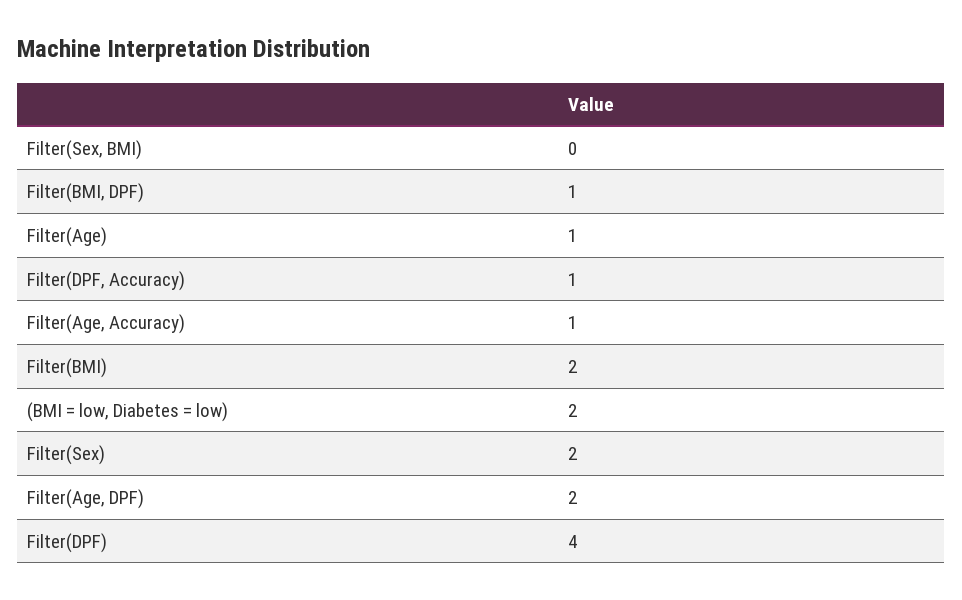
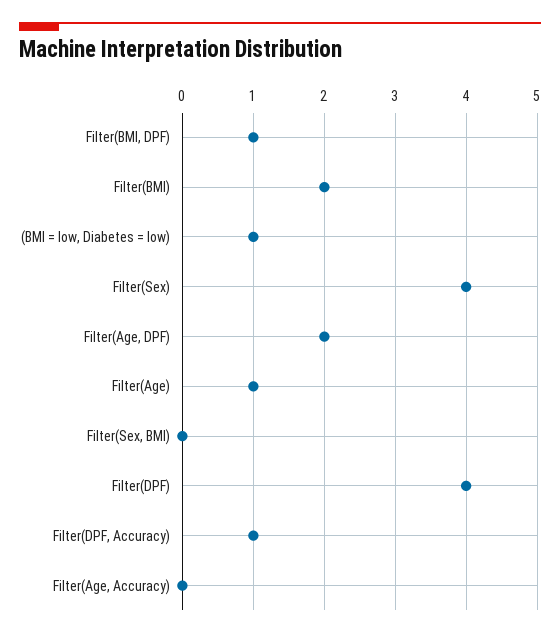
  {
    "Filter(Sex, BMI)": 0,
    "Filter(BMI, DPF)": 1,
    "Filter(Age)": 1,
    "Filter(DPF, Accuracy)": 1,
-   "Filter(Age, Accuracy)": 1,
+   "Filter(Age, Accuracy)": 0,
    "Filter(BMI)": 2,
-   "(BMI = low, Diabetes = low)": 2,
+   "(BMI = low, Diabetes = low)": 1,
-   "Filter(Sex)": 2,
+   "Filter(Sex)": 4,
    "Filter(Age, DPF)": 2,
    "Filter(DPF)": 4
  }

